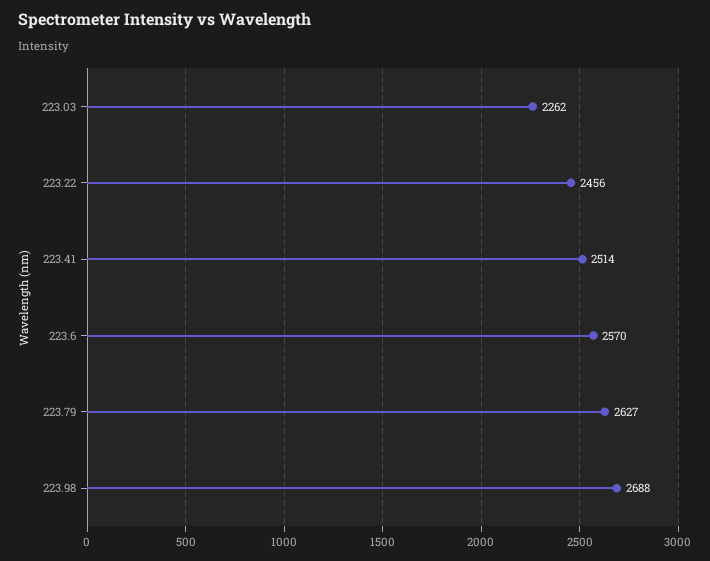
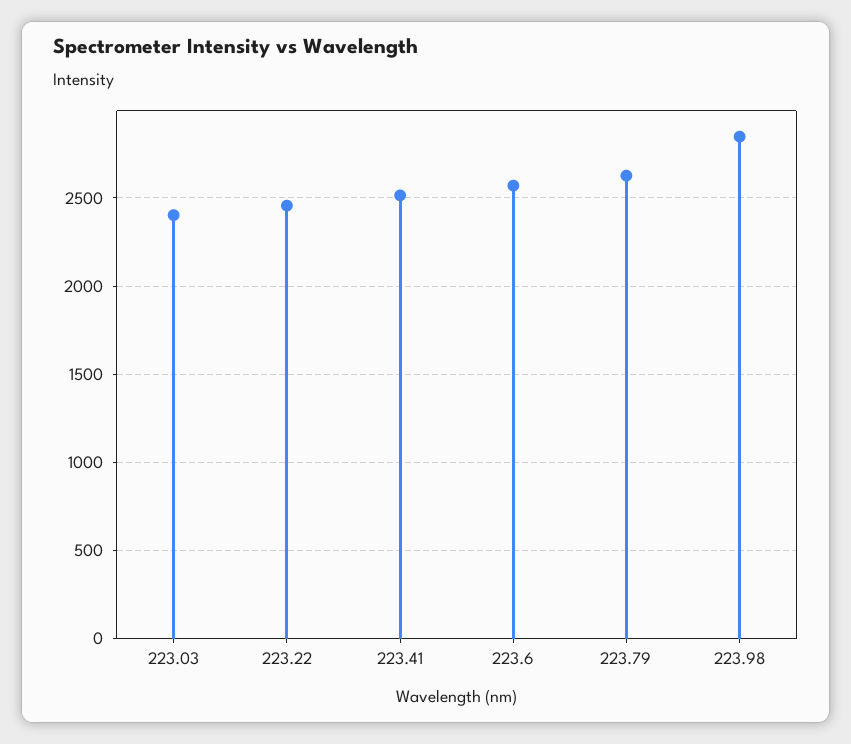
  {
-   "223.03": 2262,
+   "223.03": 2400,
    "223.22": 2456,
    "223.41": 2514,
    "223.6": 2570,
    "223.79": 2627,
-   "223.98": 2688
+   "223.98": 2850
  }

